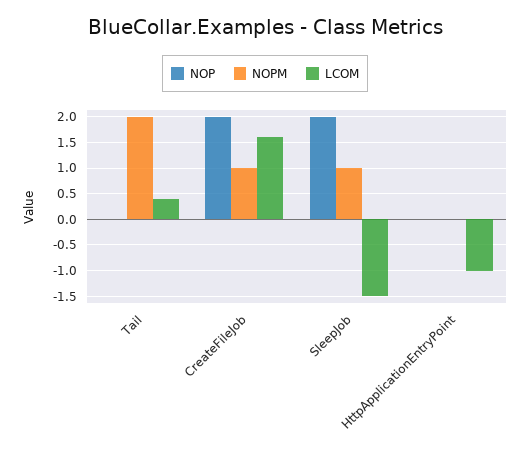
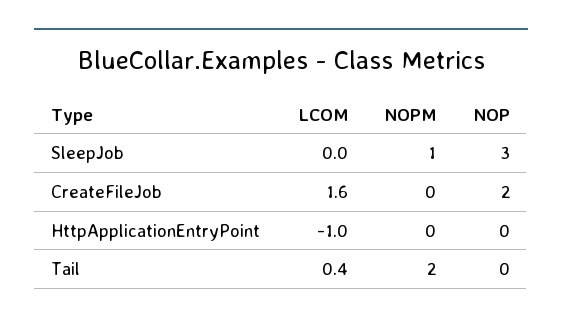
  {
    "NOP": {
      "Tail": 0,
      "CreateFileJob": 2,
-     "SleepJob": 2,
+     "SleepJob": 3,
      "HttpApplicationEntryPoint": 0
    },
    "NOPM": {
      "Tail": 2,
-     "CreateFileJob": 1,
+     "CreateFileJob": 0,
      "SleepJob": 1,
      "HttpApplicationEntryPoint": 0
    },
    "LCOM": {
      "Tail": 0.4,
      "CreateFileJob": 1.6,
-     "SleepJob": -1.5,
+     "SleepJob": 0,
      "HttpApplicationEntryPoint": -1
    }
  }

